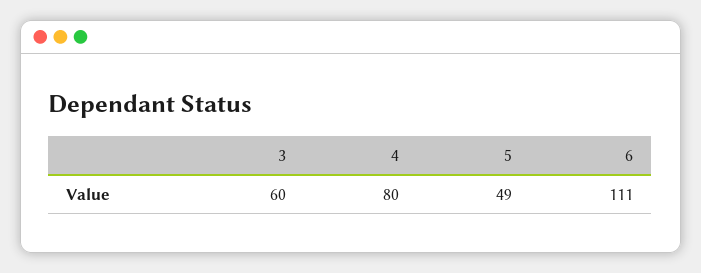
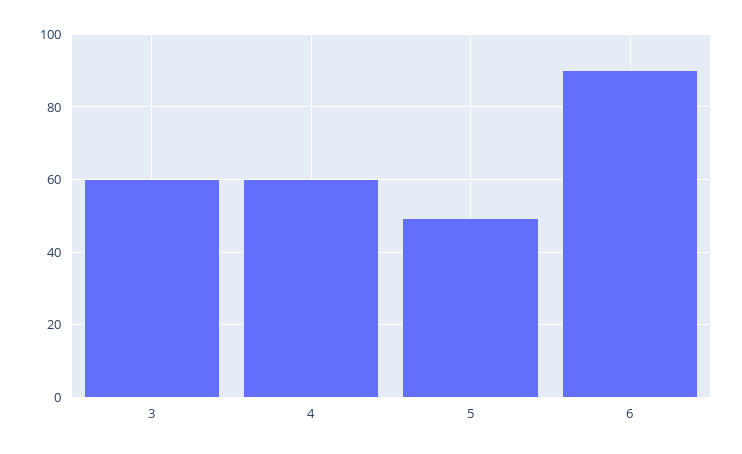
  {
    "3": 60,
-   "4": 80,
+   "4": 60,
    "5": 49,
-   "6": 111
+   "6": 90
  }

